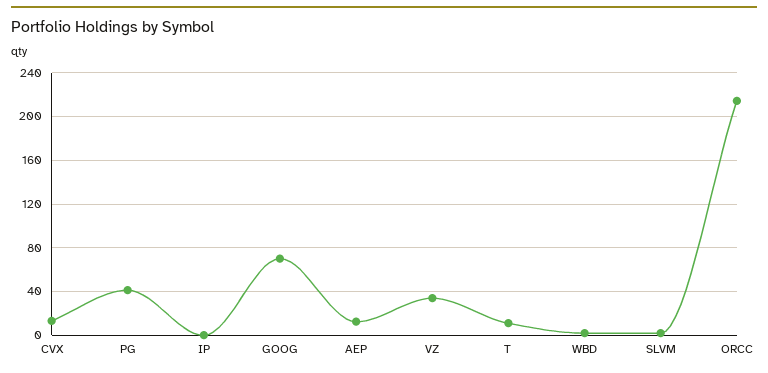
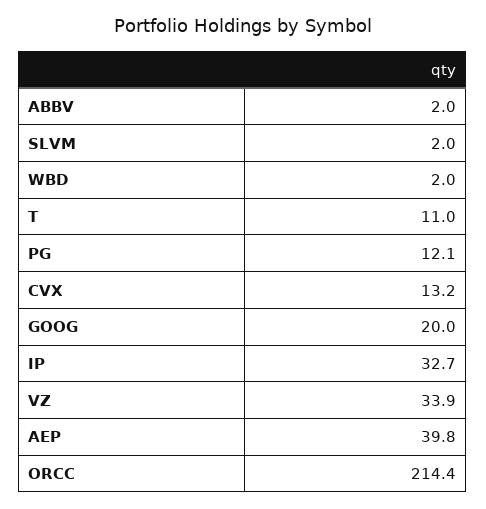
  {
    "CVX": 13.2,
-   "PG": 40,
+   "PG": 12.1,
-   "IP": 0,
+   "IP": 32.7,
-   "GOOG": 70,
+   "GOOG": 20,
-   "AEP": 10,
+   "AEP": 39.8,
    "VZ": 33.9,
    "T": 11,
    "WBD": 2,
    "SLVM": 2,
-   "ORCC": 214.4
+   "ORCC": 214.4,
+   "ABBV": 2
  }

